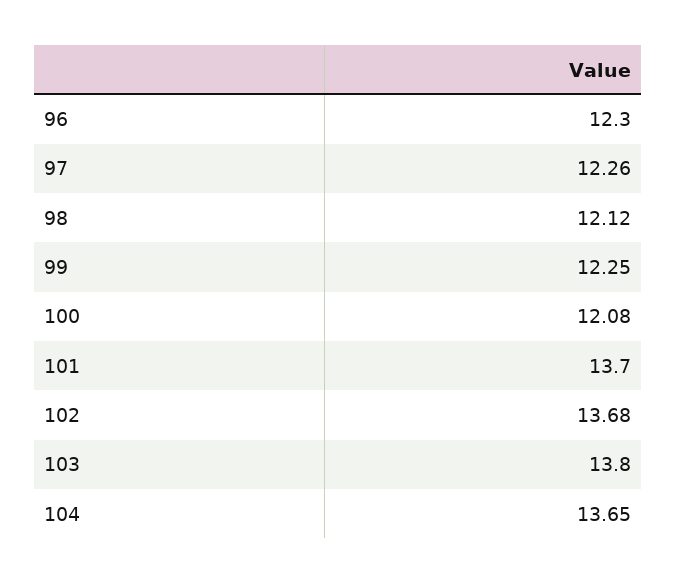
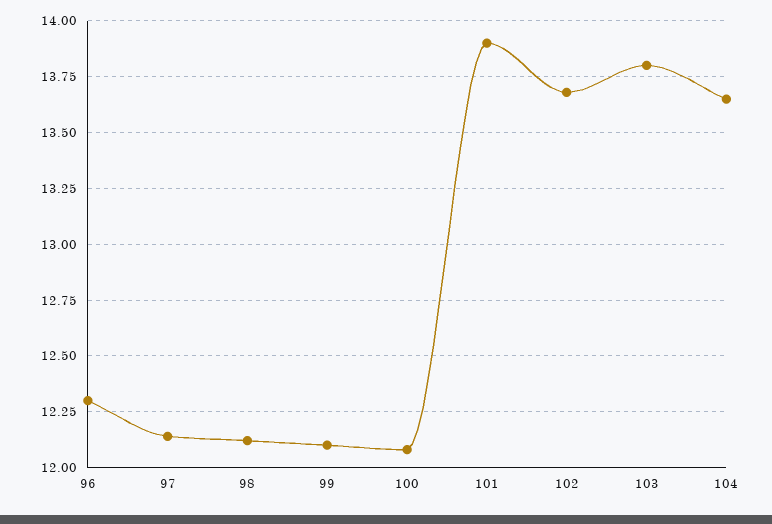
  {
    "96": 12.3,
-   "97": 12.26,
+   "97": 12.15,
    "98": 12.12,
-   "99": 12.25,
+   "99": 12.1,
    "100": 12.08,
-   "101": 13.7,
+   "101": 13.9,
    "102": 13.68,
    "103": 13.8,
    "104": 13.65
  }

